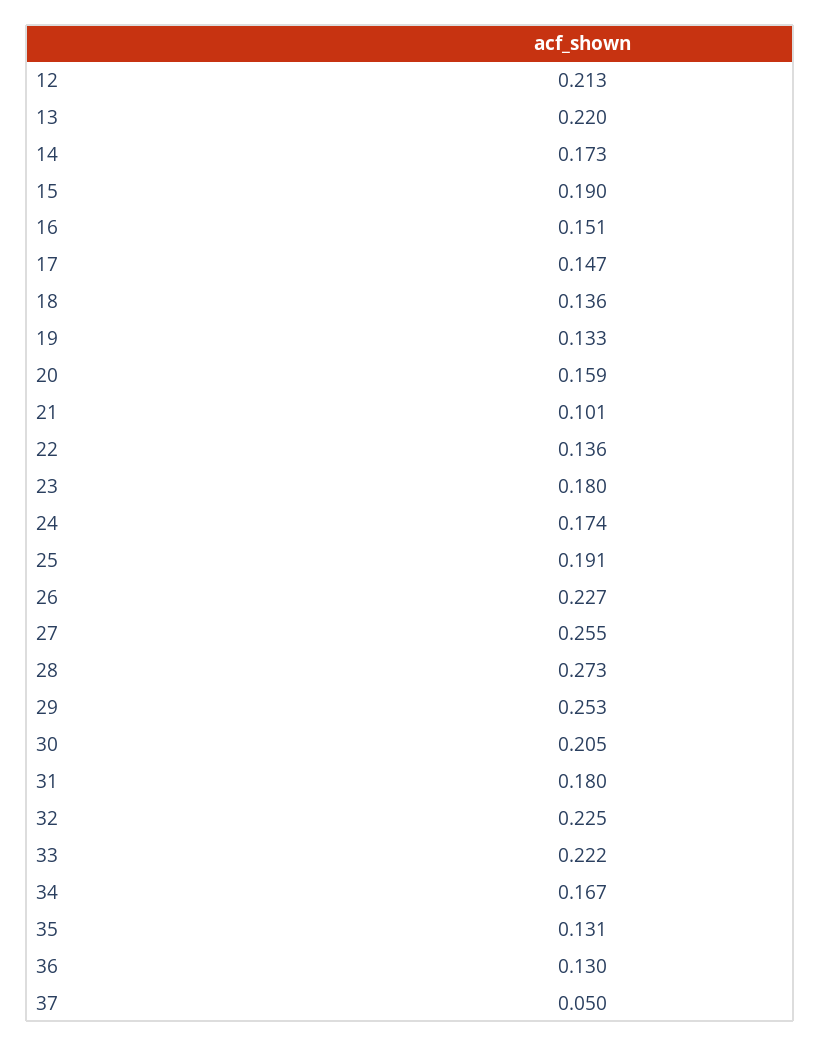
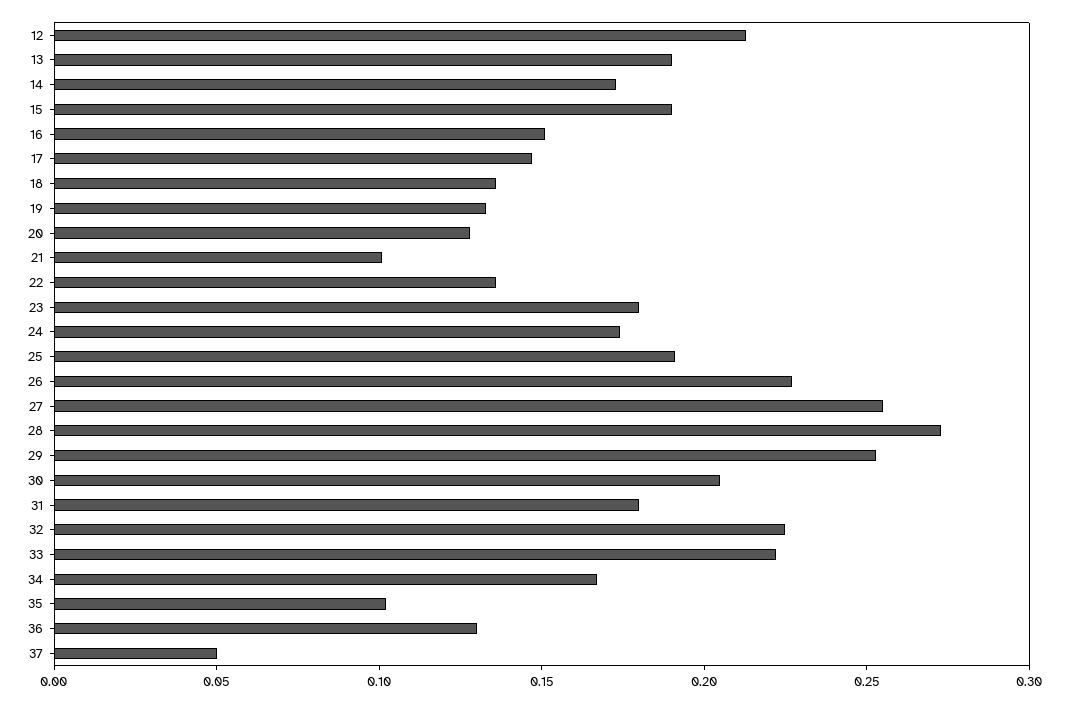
  {
    "12": 0.213,
-   "13": 0.22,
+   "13": 0.19,
    "14": 0.173,
    "15": 0.19,
    "16": 0.151,
    "17": 0.147,
    "18": 0.136,
    "19": 0.133,
-   "20": 0.159,
+   "20": 0.13,
    "21": 0.101,
    "22": 0.136,
    "23": 0.18,
    "24": 0.174,
    "25": 0.191,
    "26": 0.227,
    "27": 0.255,
    "28": 0.273,
    "29": 0.253,
    "30": 0.205,
    "31": 0.18,
    "32": 0.225,
    "33": 0.222,
    "34": 0.167,
-   "35": 0.131,
+   "35": 0.1,
    "36": 0.13,
    "37": 0.05
  }

